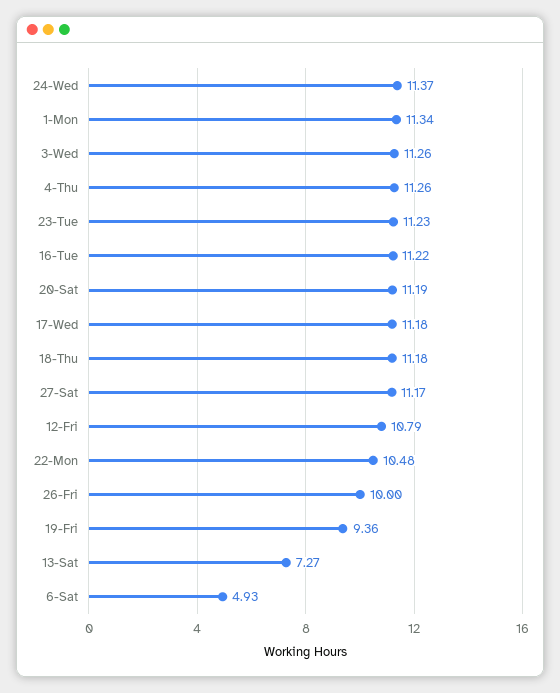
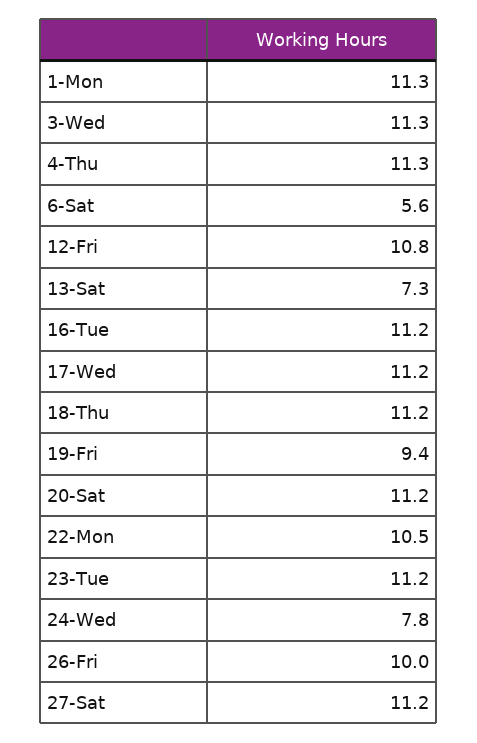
  {
-   "24-Wed": 11.37,
+   "24-Wed": 7.8,
    "1-Mon": 11.34,
    "3-Wed": 11.26,
    "4-Thu": 11.26,
    "23-Tue": 11.23,
    "16-Tue": 11.22,
    "20-Sat": 11.19,
    "17-Wed": 11.18,
    "18-Thu": 11.18,
    "27-Sat": 11.17,
    "12-Fri": 10.79,
    "22-Mon": 10.48,
    "26-Fri": 10,
    "19-Fri": 9.36,
    "13-Sat": 7.27,
-   "6-Sat": 4.93
+   "6-Sat": 5.6
  }

